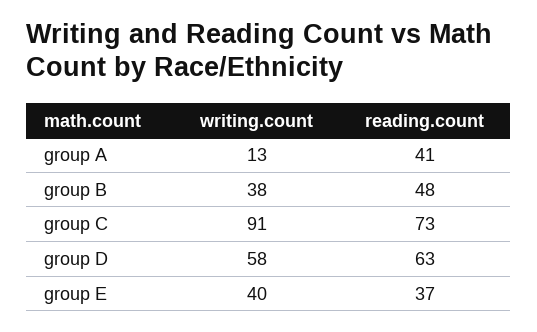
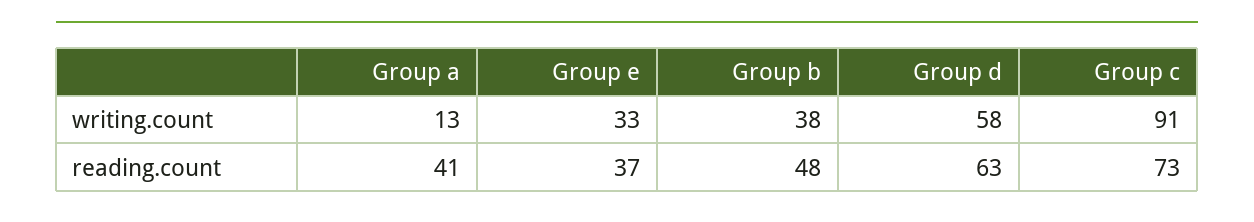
  {
    "writing.count": {
      "group A": 13,
      "group B": 38,
      "group C": 91,
      "group D": 58,
-     "group E": 40
+     "group E": 33
    },
    "reading.count": {
      "group A": 41,
      "group B": 48,
      "group C": 73,
      "group D": 63,
      "group E": 37
    }
  }

